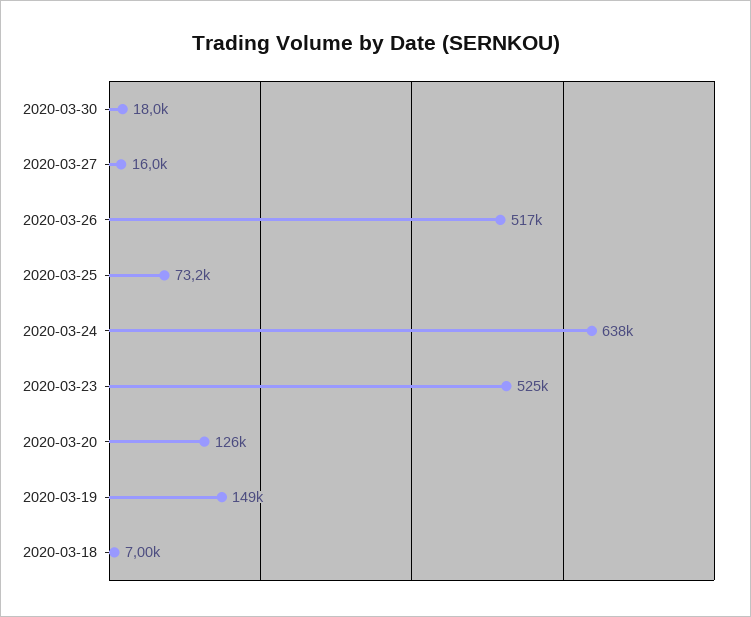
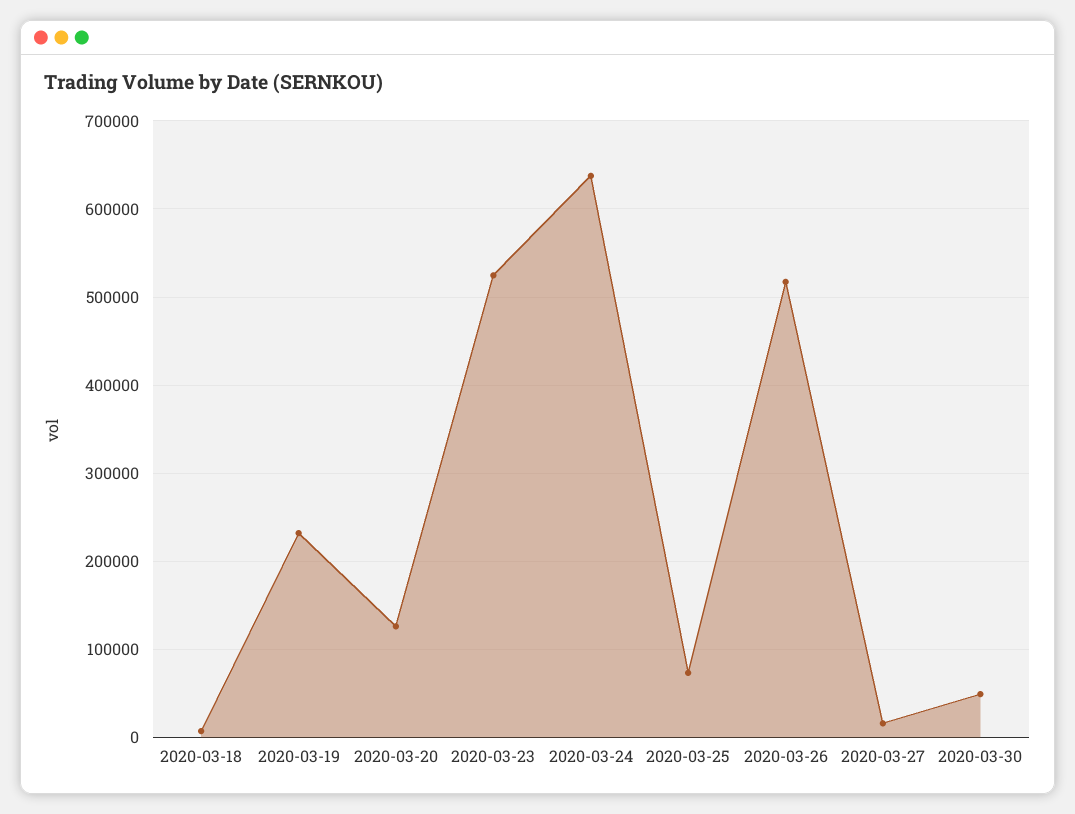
  {
-   "2020-03-30": 18000,
+   "2020-03-30": 50000,
    "2020-03-27": 16000,
    "2020-03-26": 517000,
    "2020-03-25": 73200,
    "2020-03-24": 638000,
    "2020-03-23": 525000,
    "2020-03-20": 126000,
-   "2020-03-19": 149000,
+   "2020-03-19": 230000,
    "2020-03-18": 7000
  }

